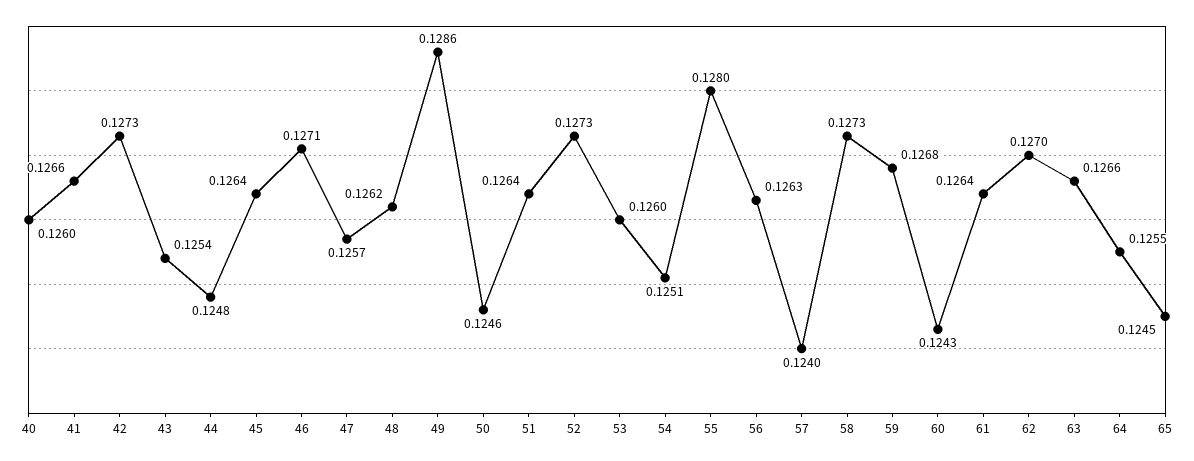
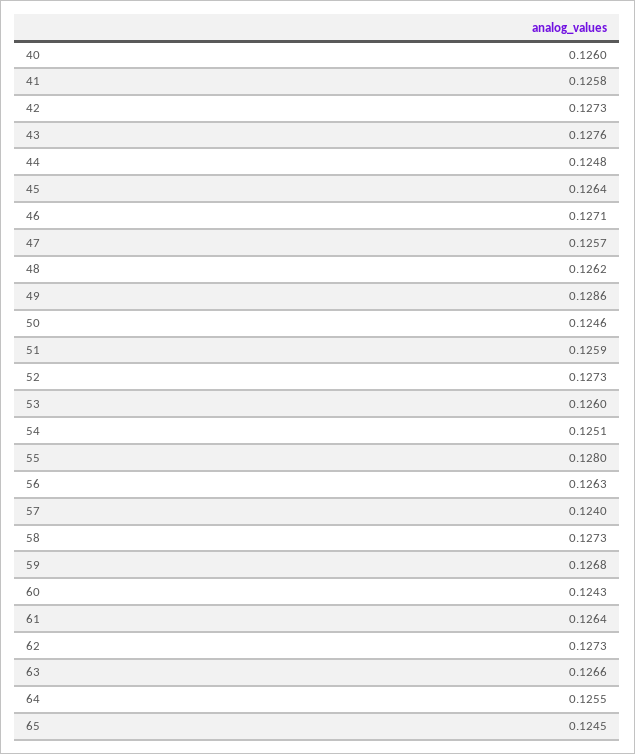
  {
    "40": 0.126,
-   "41": 0.1266,
+   "41": 0.1258,
    "42": 0.1273,
-   "43": 0.1254,
+   "43": 0.1276,
    "44": 0.1248,
    "45": 0.1264,
    "46": 0.1271,
    "47": 0.1257,
    "48": 0.1262,
    "49": 0.1286,
    "50": 0.1246,
-   "51": 0.1264,
+   "51": 0.1259,
    "52": 0.1273,
    "53": 0.126,
    "54": 0.1251,
    "55": 0.128,
    "56": 0.1263,
    "57": 0.124,
    "58": 0.1273,
    "59": 0.1268,
    "60": 0.1243,
    "61": 0.1264,
-   "62": 0.127,
+   "62": 0.1273,
    "63": 0.1266,
    "64": 0.1255,
    "65": 0.1245
  }

